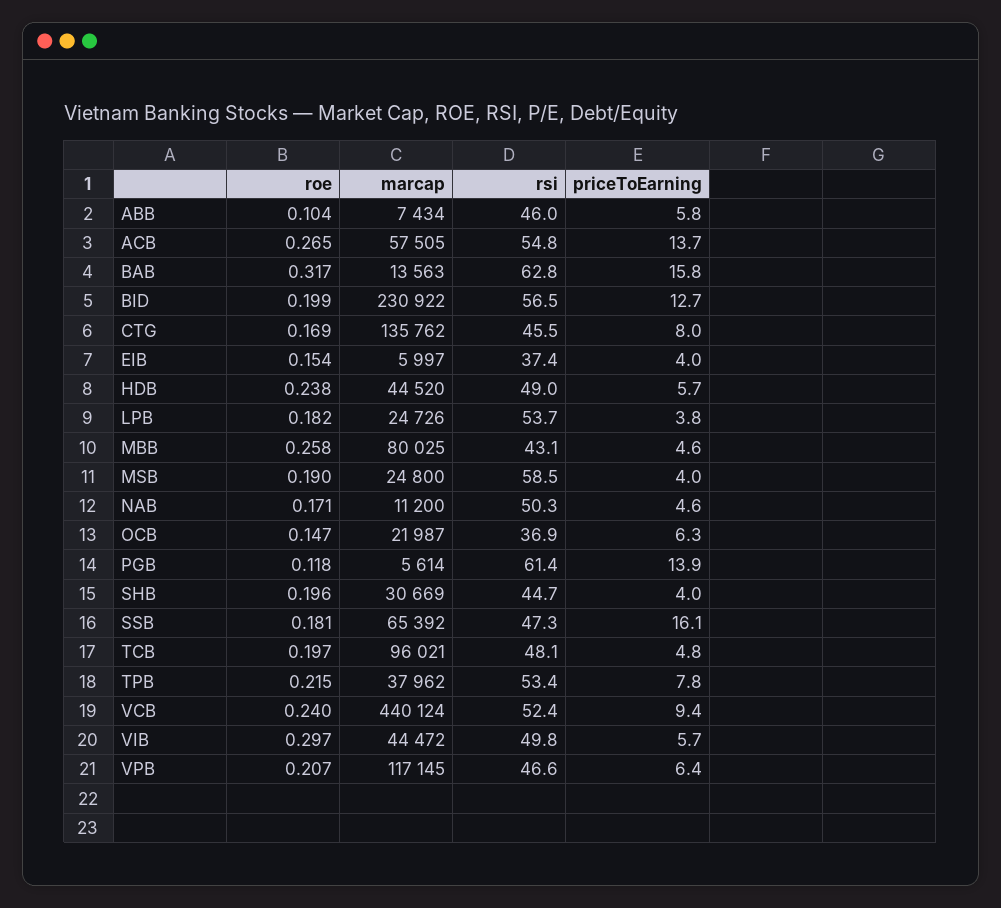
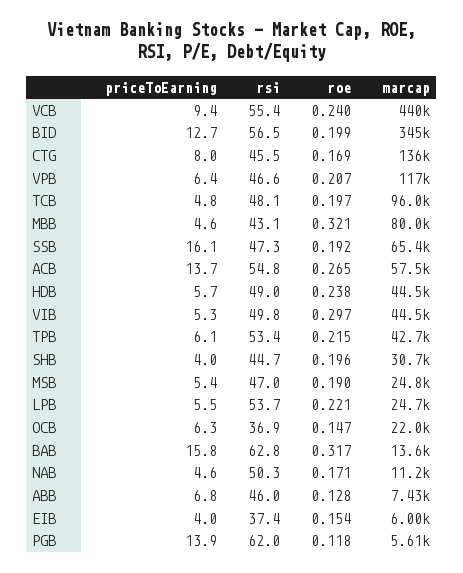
  {
    "roe": {
-     "ABB": 0.104,
+     "ABB": 0.128,
      "ACB": 0.265,
      "BAB": 0.317,
      "BID": 0.199,
      "CTG": 0.169,
      "EIB": 0.154,
      "HDB": 0.238,
-     "LPB": 0.182,
+     "LPB": 0.221,
-     "MBB": 0.258,
+     "MBB": 0.321,
      "MSB": 0.19,
      "NAB": 0.171,
      "OCB": 0.147,
      "PGB": 0.118,
      "SHB": 0.196,
-     "SSB": 0.181,
+     "SSB": 0.192,
      "TCB": 0.197,
      "TPB": 0.215,
      "VCB": 0.24,
      "VIB": 0.297,
      "VPB": 0.207
    },
    "marcap": {
      "ABB": 7434,
      "ACB": 57505,
      "BAB": 13563,
-     "BID": 230922,
+     "BID": 345000,
      "CTG": 135762,
      "EIB": 5997,
      "HDB": 44520,
      "LPB": 24726,
      "MBB": 80025,
      "MSB": 24800,
      "NAB": 11200,
      "OCB": 21987,
      "PGB": 5614,
      "SHB": 30669,
      "SSB": 65392,
      "TCB": 96021,
-     "TPB": 37962,
+     "TPB": 42700,
      "VCB": 440124,
      "VIB": 44472,
      "VPB": 117145
    },
    "rsi": {
      "ABB": 46,
      "ACB": 54.8,
      "BAB": 62.8,
      "BID": 56.5,
      "CTG": 45.5,
      "EIB": 37.4,
      "HDB": 49,
      "LPB": 53.7,
      "MBB": 43.1,
-     "MSB": 58.5,
+     "MSB": 47,
      "NAB": 50.3,
      "OCB": 36.9,
-     "PGB": 61.4,
+     "PGB": 62,
      "SHB": 44.7,
      "SSB": 47.3,
      "TCB": 48.1,
      "TPB": 53.4,
-     "VCB": 52.4,
+     "VCB": 55.4,
      "VIB": 49.8,
      "VPB": 46.6
    },
    "priceToEarning": {
-     "ABB": 5.8,
+     "ABB": 6.8,
      "ACB": 13.7,
      "BAB": 15.8,
      "BID": 12.7,
      "CTG": 8,
      "EIB": 4,
      "HDB": 5.7,
-     "LPB": 3.8,
+     "LPB": 5.5,
      "MBB": 4.6,
-     "MSB": 4,
+     "MSB": 5.4,
      "NAB": 4.6,
      "OCB": 6.3,
      "PGB": 13.9,
      "SHB": 4,
      "SSB": 16.1,
      "TCB": 4.8,
-     "TPB": 7.8,
+     "TPB": 6.1,
      "VCB": 9.4,
-     "VIB": 5.7,
+     "VIB": 5.3,
      "VPB": 6.4
    }
  }

